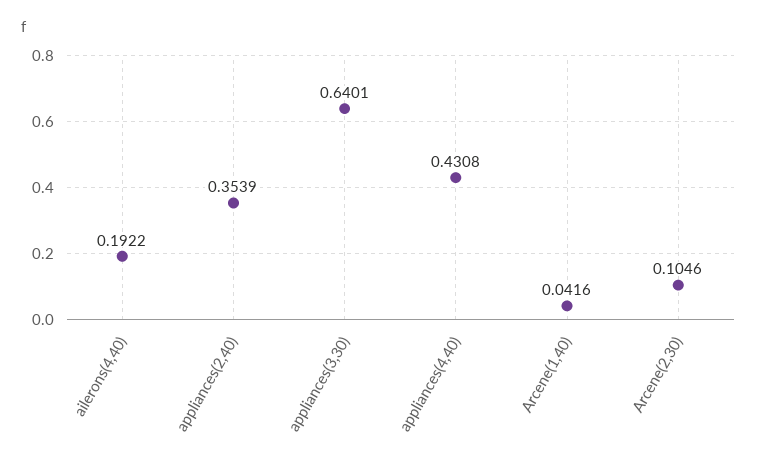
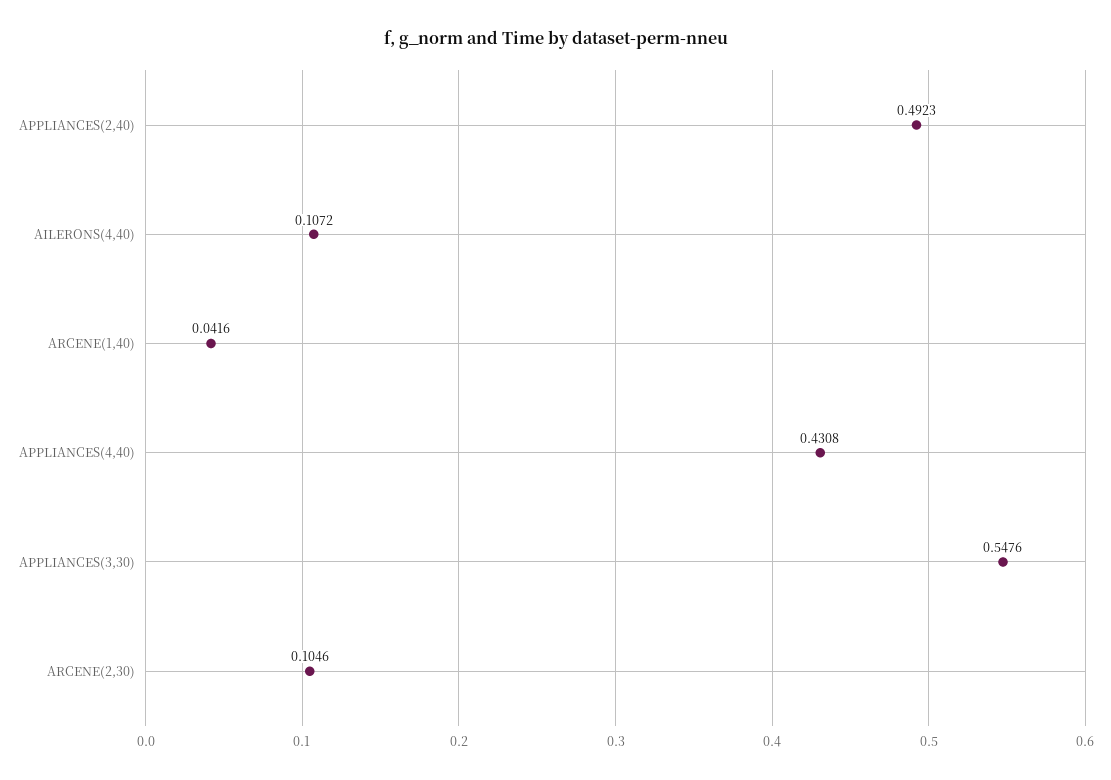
  {
-   "ailerons(4,40)": 0.1922,
+   "ailerons(4,40)": 0.1072,
-   "appliances(2,40)": 0.3539,
+   "appliances(2,40)": 0.4923,
-   "appliances(3,30)": 0.6401,
+   "appliances(3,30)": 0.5476,
    "appliances(4,40)": 0.4308,
    "Arcene(1,40)": 0.0416,
    "Arcene(2,30)": 0.1046
  }

